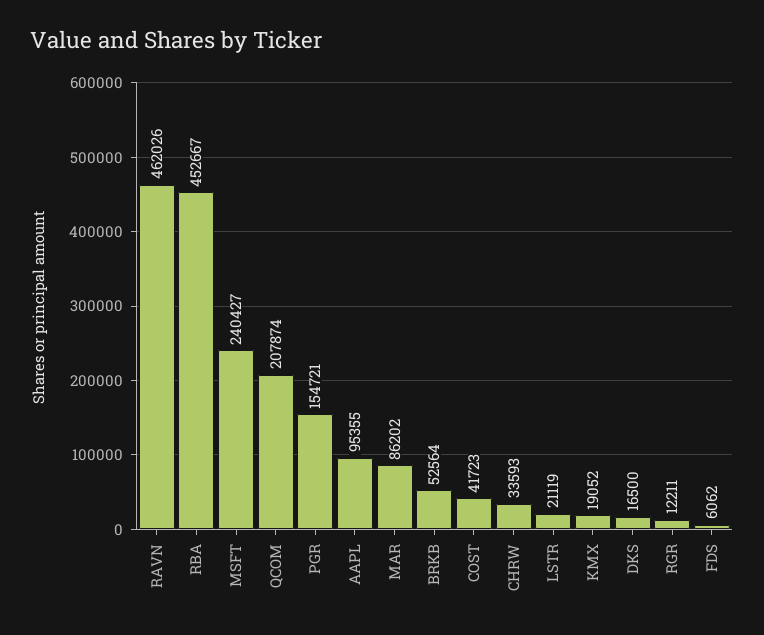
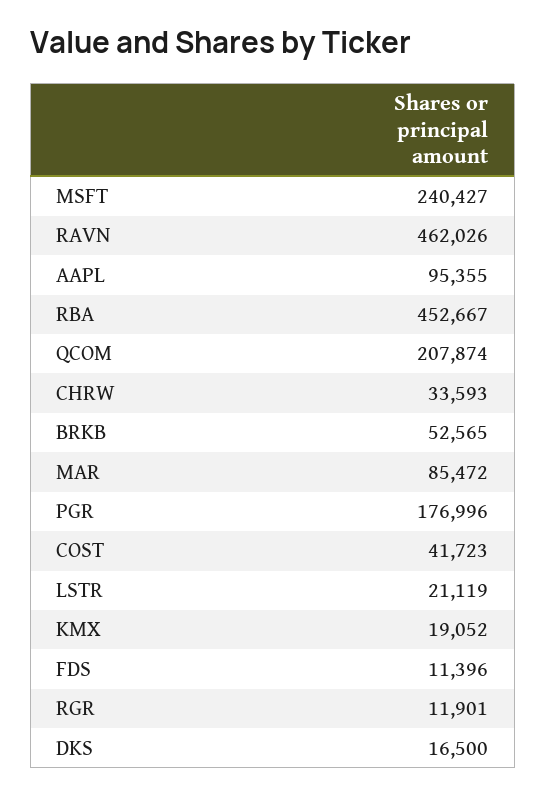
  {
    "RAVN": 462026,
    "RBA": 452667,
    "MSFT": 240427,
    "QCOM": 207874,
-   "PGR": 154721,
+   "PGR": 176996,
    "AAPL": 95355,
-   "MAR": 86202,
+   "MAR": 85472,
-   "BRKB": 52564,
+   "BRKB": 52565,
    "COST": 41723,
    "CHRW": 33593,
    "LSTR": 21119,
    "KMX": 19052,
    "DKS": 16500,
-   "RGR": 12211,
+   "RGR": 11901,
-   "FDS": 6062
+   "FDS": 11396
  }

